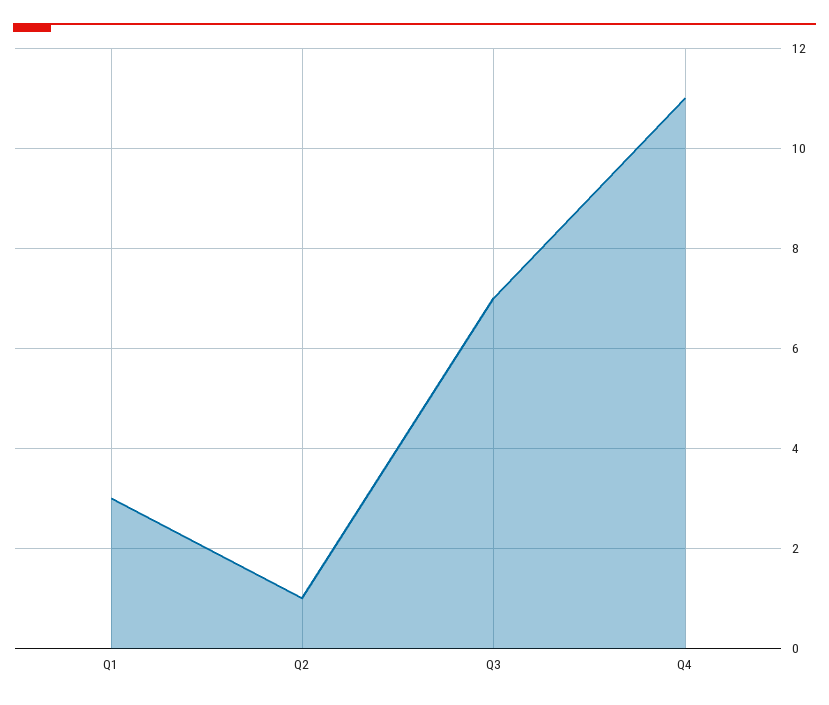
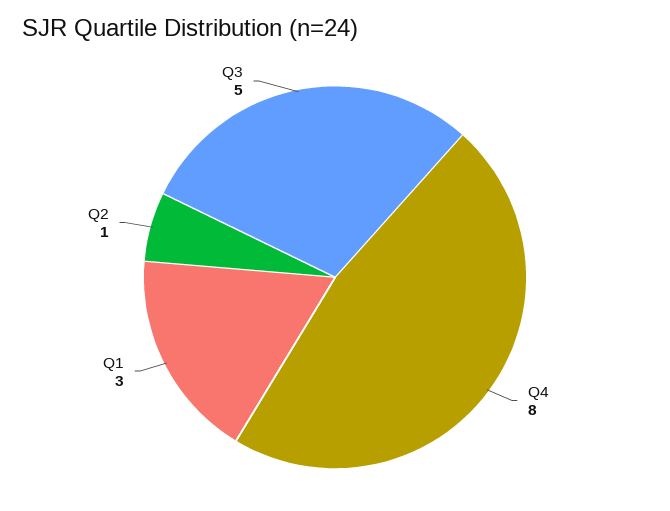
  {
    "Q1": 3,
    "Q2": 1,
-   "Q3": 7,
+   "Q3": 5,
-   "Q4": 11
+   "Q4": 8
  }

